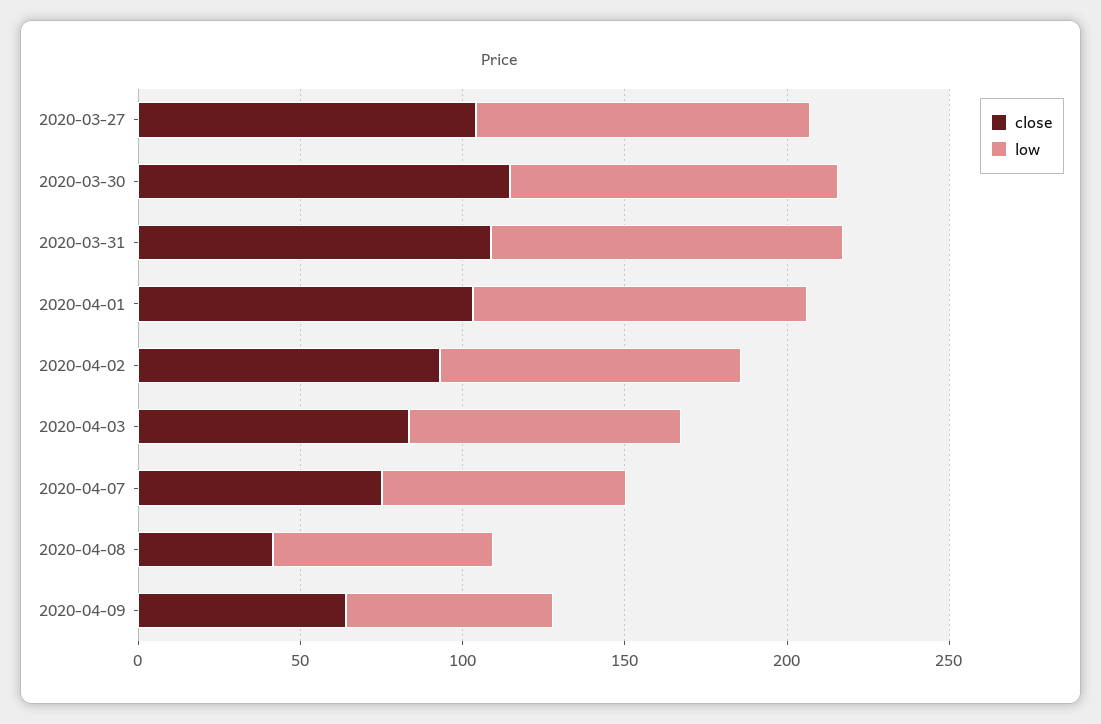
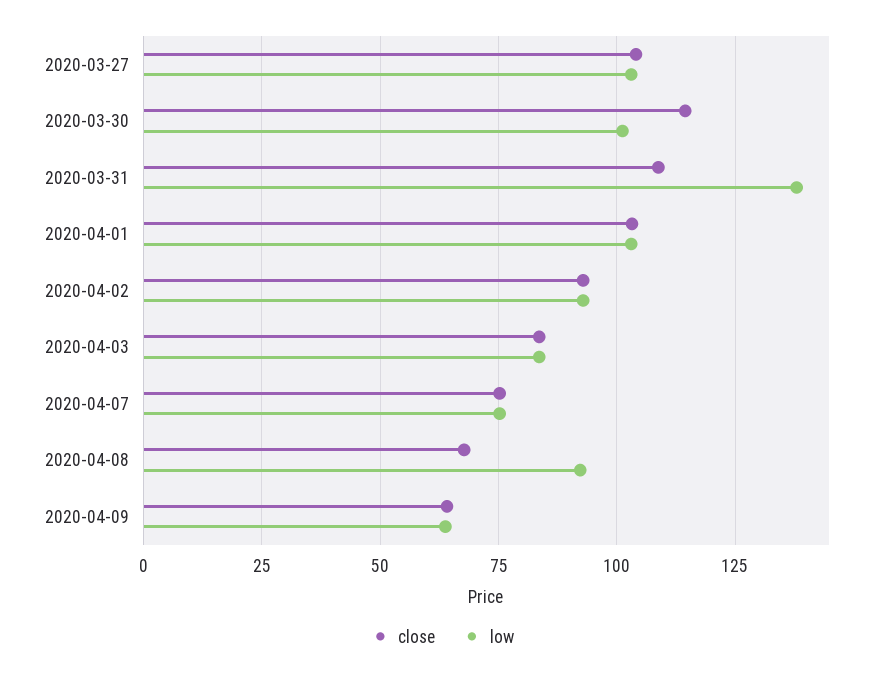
  {
    "close": {
      "2020-03-27": 105,
      "2020-03-30": 115,
      "2020-03-31": 110,
      "2020-04-01": 102.5,
      "2020-04-02": 92.5,
      "2020-04-03": 82.5,
      "2020-04-07": 75,
-     "2020-04-08": 40,
+     "2020-04-08": 67.5,
      "2020-04-09": 65
    },
    "low": {
      "2020-03-27": 102.5,
      "2020-03-30": 100,
-     "2020-03-31": 110,
+     "2020-03-31": 137.5,
      "2020-04-01": 102.5,
      "2020-04-02": 92.5,
      "2020-04-03": 82.5,
      "2020-04-07": 75,
-     "2020-04-08": 70,
+     "2020-04-08": 92.5,
      "2020-04-09": 65
    }
  }

